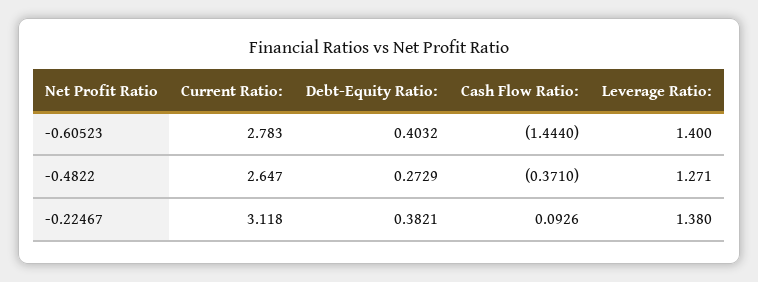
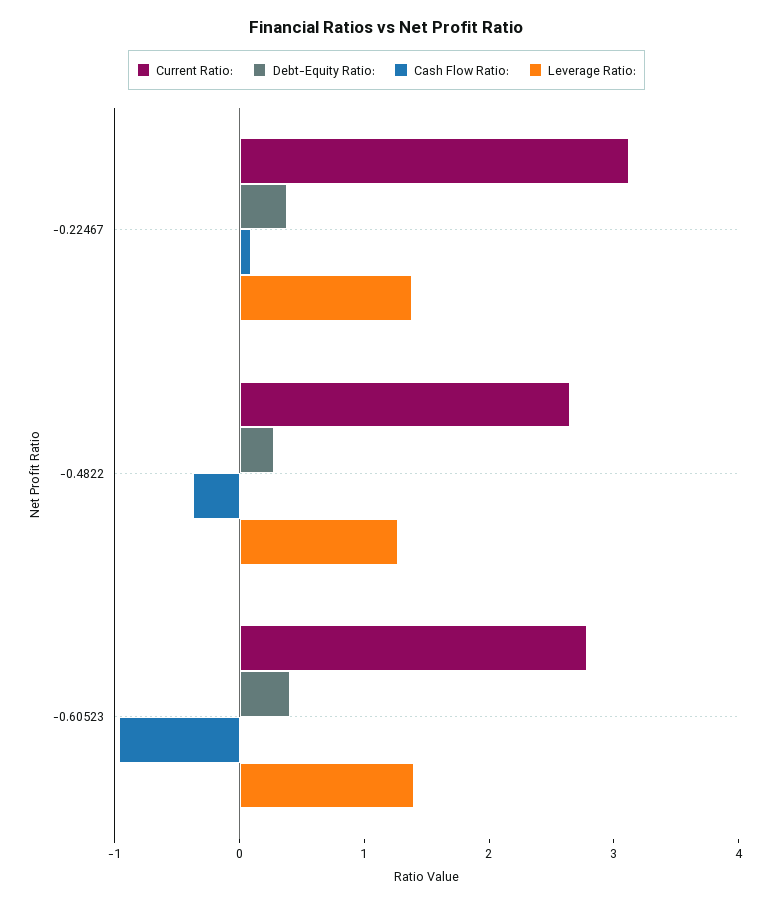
  {
    "Current Ratio:": {
      "-0.60523": 2.783,
      "-0.4822": 2.647,
      "-0.22467": 3.118
    },
    "Debt-Equity Ratio:": {
      "-0.60523": 0.4032,
      "-0.4822": 0.2729,
      "-0.22467": 0.3821
    },
    "Cash Flow Ratio:": {
-     "-0.60523": -1.444,
+     "-0.60523": -1,
      "-0.4822": -0.371,
      "-0.22467": 0.0926
    },
    "Leverage Ratio:": {
      "-0.60523": 1.4,
      "-0.4822": 1.271,
      "-0.22467": 1.38
    }
  }

